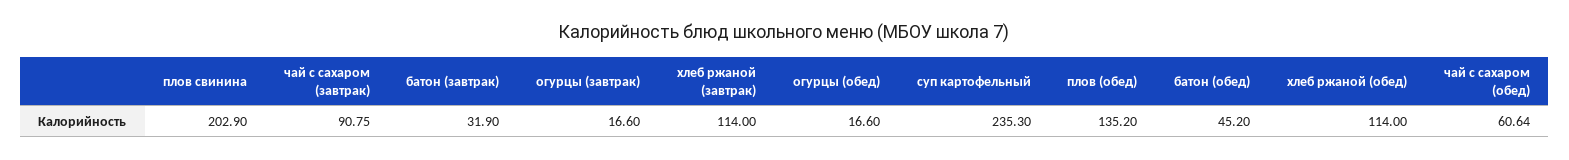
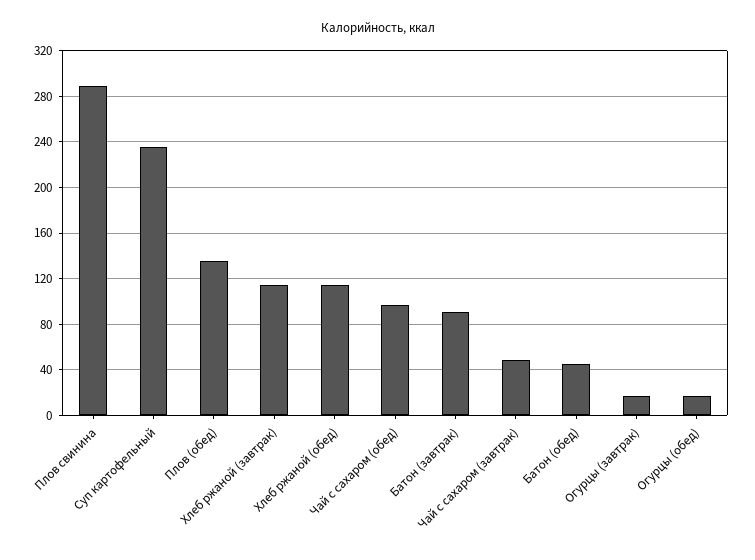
  {
-   "плов свинина": 202.9,
+   "плов свинина": 290,
-   "чай с сахаром (завтрак)": 90.75,
+   "чай с сахаром (завтрак)": 50,
-   "батон (завтрак)": 31.9,
+   "батон (завтрак)": 90,
    "огурцы (завтрак)": 16.6,
    "хлеб ржаной (завтрак)": 114,
    "огурцы (обед)": 16.6,
    "суп картофельный": 235.3,
    "плов (обед)": 135.2,
    "батон (обед)": 45.2,
    "хлеб ржаной (обед)": 114,
-   "чай с сахаром (обед)": 60.64
+   "чай с сахаром (обед)": 100
  }

